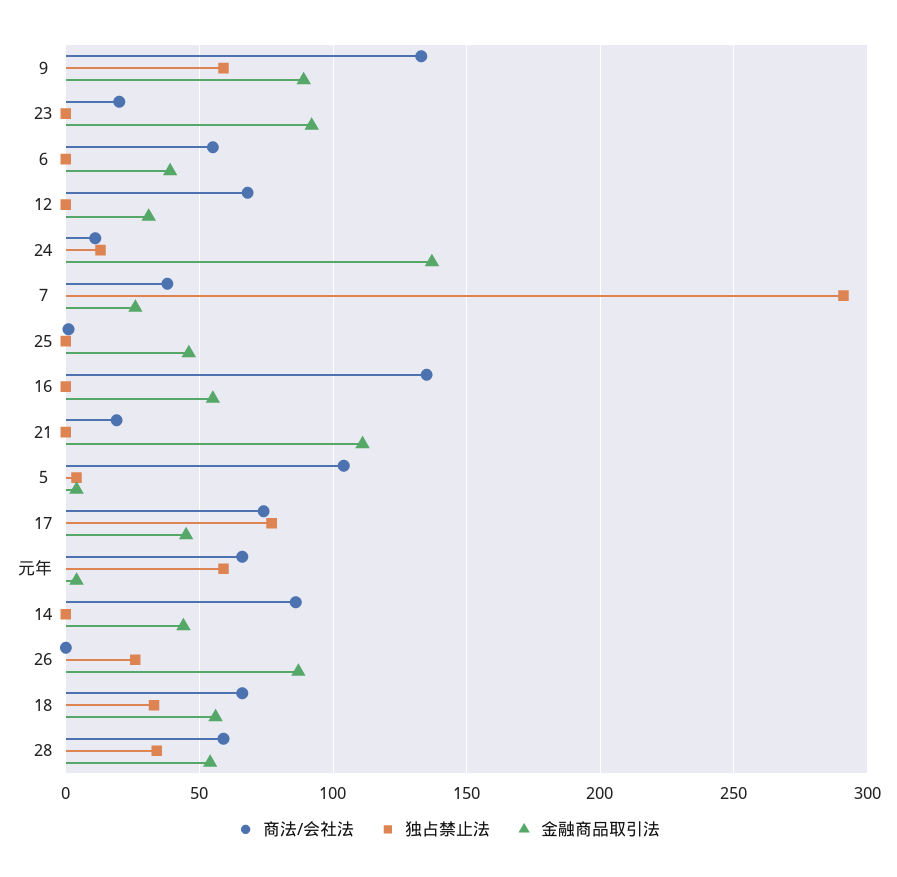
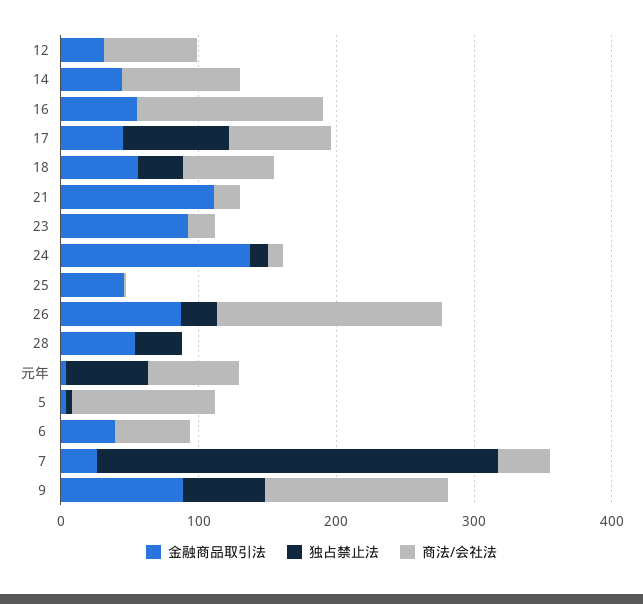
  {
    "商法/会社法": {
      "９": 135,
      "23": 20,
      "６": 55,
      "12": 70,
      "24": 10,
      "７": 40,
      "25": 0,
      "16": 135,
      "21": 20,
      "５": 105,
      "17": 75,
      "元年": 65,
      "14": 85,
-     "26": 0,
+     "26": 160,
      "18": 65,
-     "28": 60
+     "28": 0
    },
    "独占禁止法": {
      "９": 60,
      "23": 0,
      "６": 0,
      "12": 0,
      "24": 15,
      "７": 290,
      "25": 0,
      "16": 0,
      "21": 0,
      "５": 5,
      "17": 75,
      "元年": 60,
      "14": 0,
      "26": 25,
      "18": 35,
      "28": 35
    },
    "金融商品取引法": {
      "９": 90,
      "23": 90,
      "６": 40,
      "12": 30,
      "24": 135,
      "７": 25,
      "25": 45,
      "16": 55,
      "21": 110,
      "５": 5,
      "17": 45,
      "元年": 5,
      "14": 45,
      "26": 85,
      "18": 55,
      "28": 55
    }
  }

